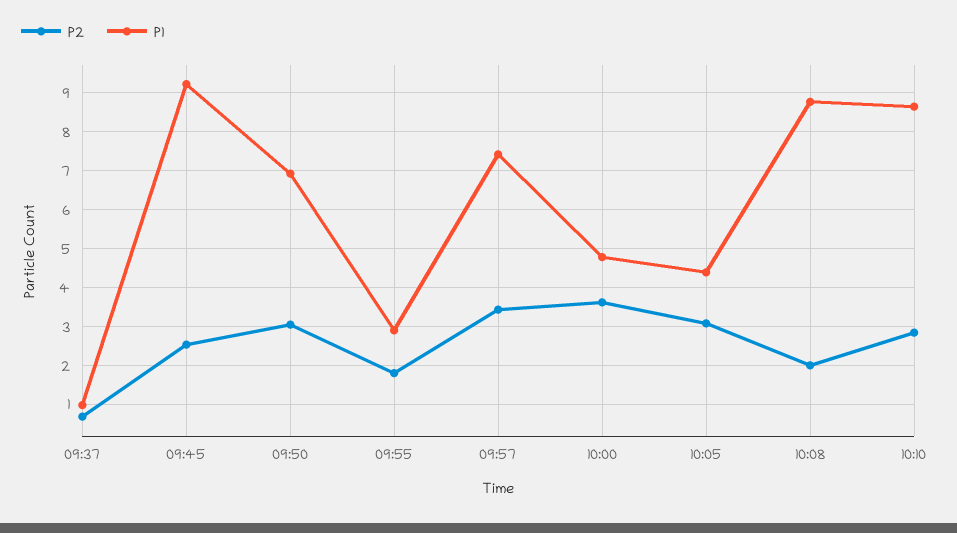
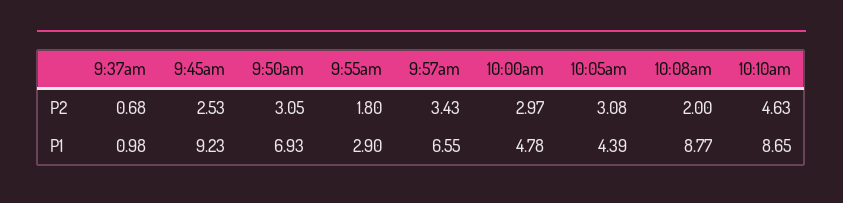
  {
    "P2": {
      "09:37": 0.68,
      "09:45": 2.53,
      "09:50": 3.05,
      "09:55": 1.8,
      "09:57": 3.43,
-     "10:00": 3.6,
+     "10:00": 2.97,
      "10:05": 3.08,
      "10:08": 2,
-     "10:10": 2.8
+     "10:10": 4.63
    },
    "P1": {
      "09:37": 0.98,
      "09:45": 9.23,
      "09:50": 6.93,
      "09:55": 2.9,
-     "09:57": 7.4,
+     "09:57": 6.55,
      "10:00": 4.78,
      "10:05": 4.39,
      "10:08": 8.77,
      "10:10": 8.65
    }
  }

